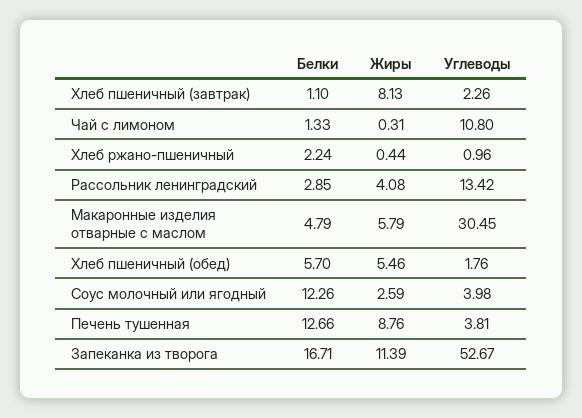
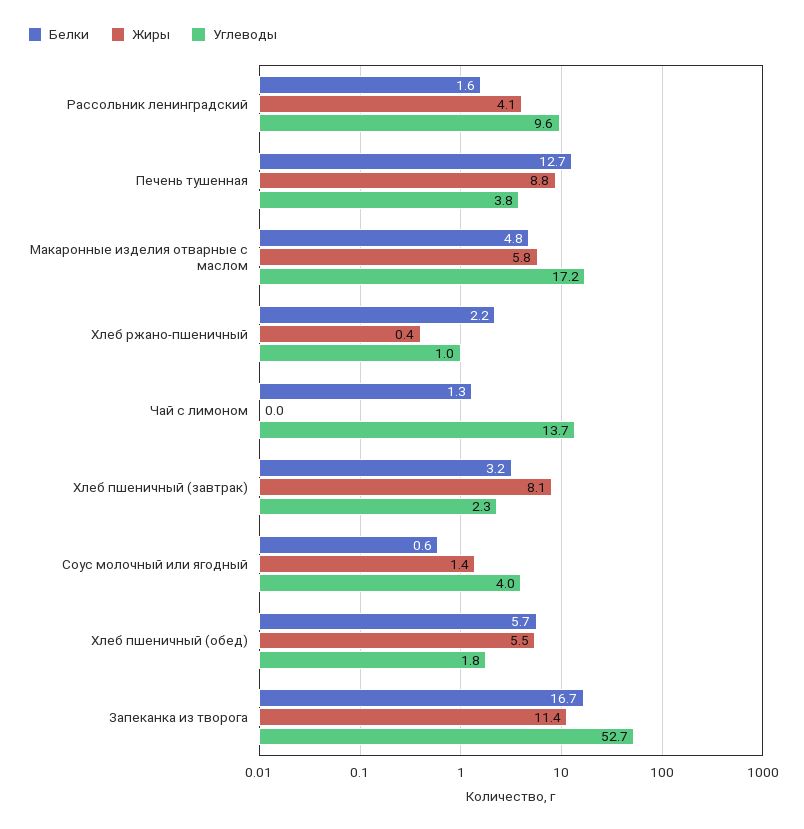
  {
    "Белки": {
-     "Хлеб пшеничный (завтрак)": 1.1,
+     "Хлеб пшеничный (завтрак)": 3.2,
      "Чай с лимоном": 1.33,
      "Хлеб ржано-пшеничный": 2.24,
-     "Рассольник ленинградский": 2.85,
+     "Рассольник ленинградский": 1.6,
      "Макаронные изделия отварные с маслом": 4.79,
      "Хлеб пшеничный (обед)": 5.7,
-     "Соус молочный или ягодный": 12.26,
+     "Соус молочный или ягодный": 0.6,
      "Печень тушенная": 12.66,
      "Запеканка из творога": 16.71
    },
    "Жиры": {
      "Хлеб пшеничный (завтрак)": 8.13,
-     "Чай с лимоном": 0.31,
+     "Чай с лимоном": 0,
      "Хлеб ржано-пшеничный": 0.44,
      "Рассольник ленинградский": 4.08,
      "Макаронные изделия отварные с маслом": 5.79,
      "Хлеб пшеничный (обед)": 5.46,
-     "Соус молочный или ягодный": 2.59,
+     "Соус молочный или ягодный": 1.4,
      "Печень тушенная": 8.76,
      "Запеканка из творога": 11.39
    },
    "Углеводы": {
      "Хлеб пшеничный (завтрак)": 2.26,
-     "Чай с лимоном": 10.8,
+     "Чай с лимоном": 13.7,
      "Хлеб ржано-пшеничный": 0.96,
-     "Рассольник ленинградский": 13.42,
+     "Рассольник ленинградский": 9.6,
-     "Макаронные изделия отварные с маслом": 30.45,
+     "Макаронные изделия отварные с маслом": 17.2,
      "Хлеб пшеничный (обед)": 1.76,
      "Соус молочный или ягодный": 3.98,
      "Печень тушенная": 3.81,
      "Запеканка из творога": 52.67
    }
  }

